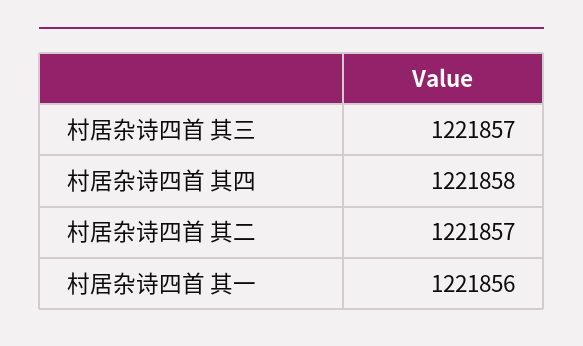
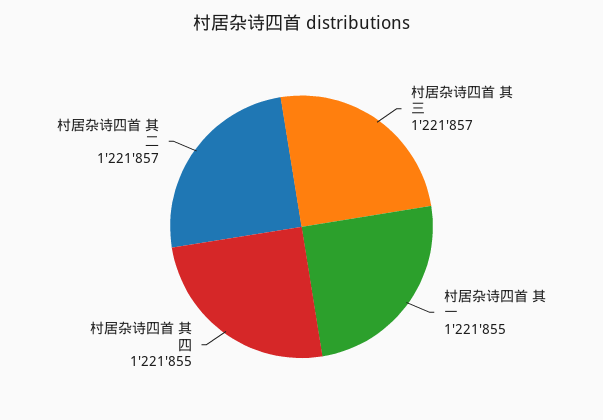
  {
    "村居杂诗四首 其三": 1221857,
-   "村居杂诗四首 其四": 1221858,
+   "村居杂诗四首 其四": 1221855,
    "村居杂诗四首 其二": 1221857,
-   "村居杂诗四首 其一": 1221856
+   "村居杂诗四首 其一": 1221855
  }

